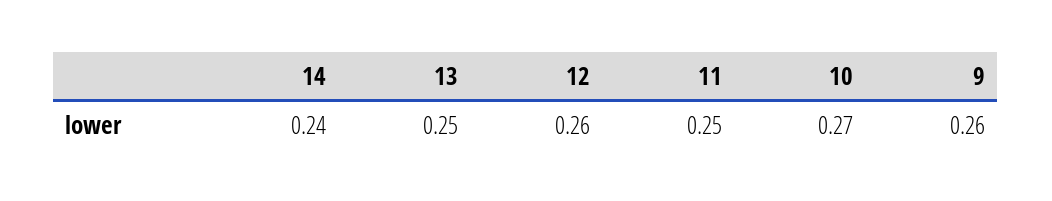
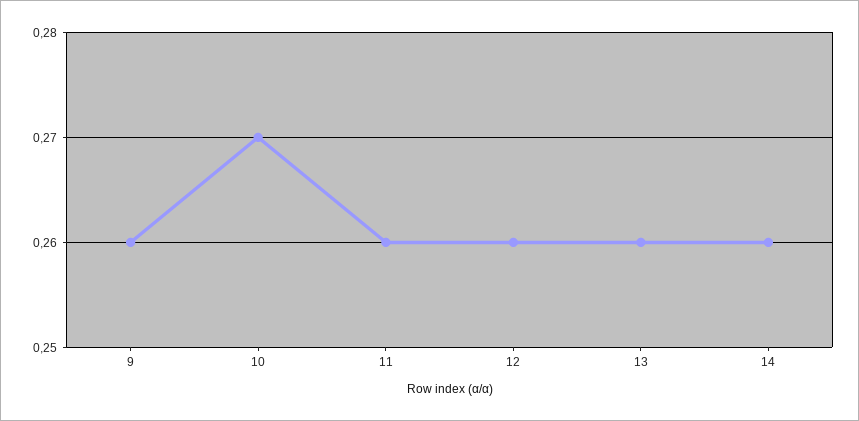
  {
-   "14": 0.24,
+   "14": 0.26,
-   "13": 0.25,
+   "13": 0.26,
    "12": 0.26,
-   "11": 0.25,
+   "11": 0.26,
    "10": 0.27,
    "9": 0.26
  }

